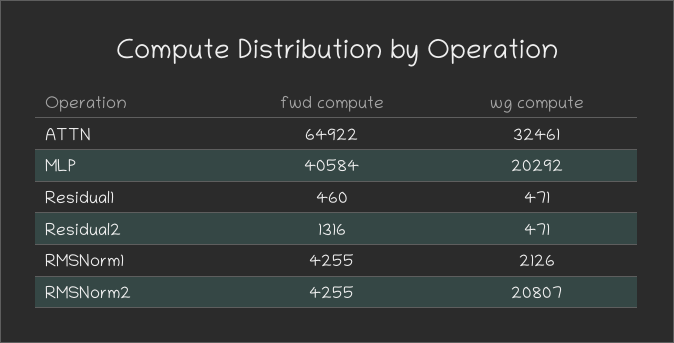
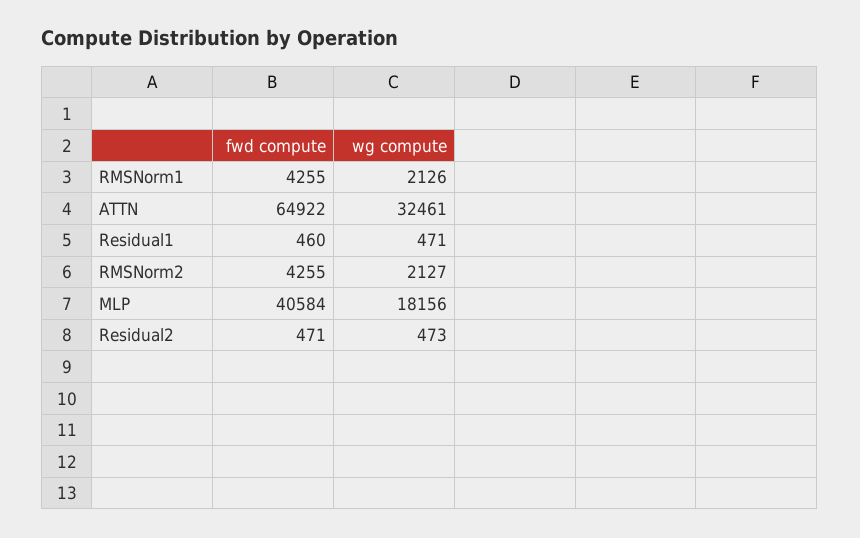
  {
    "fwd compute": {
      "ATTN": 64922,
      "MLP": 40584,
      "Residual1": 460,
-     "Residual2": 1316,
+     "Residual2": 471,
      "RMSNorm1": 4255,
      "RMSNorm2": 4255
    },
    "wg compute": {
      "ATTN": 32461,
-     "MLP": 20292,
+     "MLP": 18156,
      "Residual1": 471,
-     "Residual2": 471,
+     "Residual2": 473,
      "RMSNorm1": 2126,
-     "RMSNorm2": 20807
+     "RMSNorm2": 2127
    }
  }

